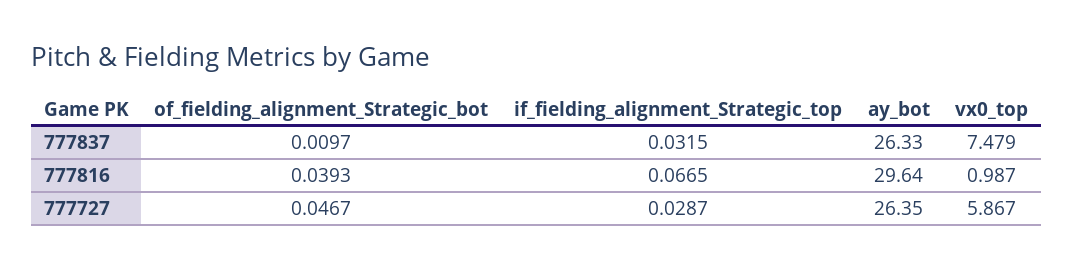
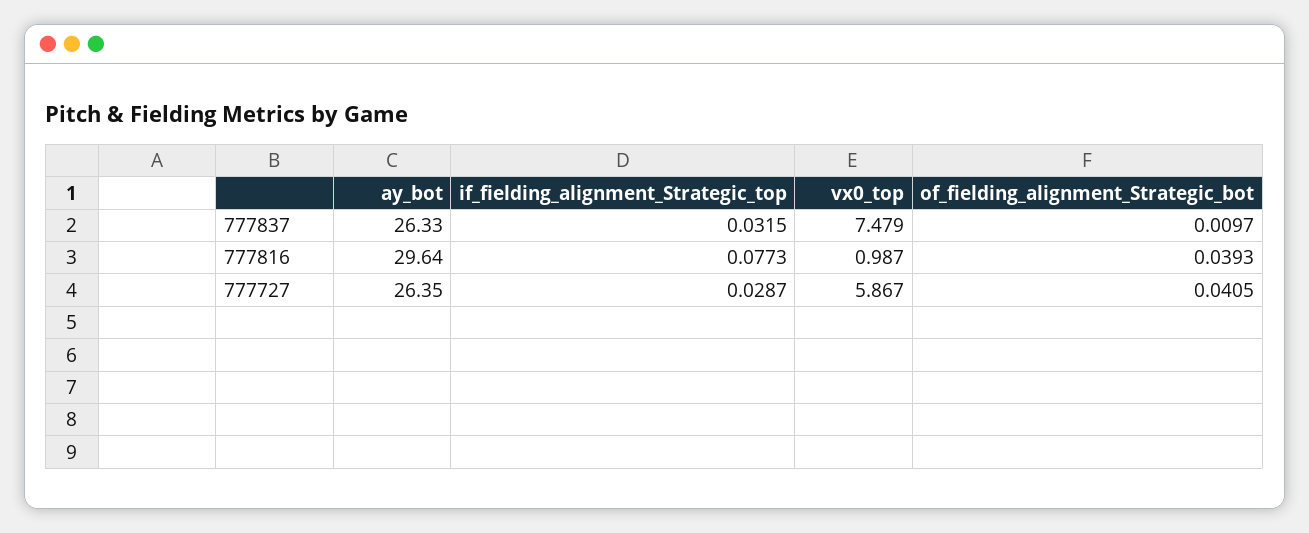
  {
    "of_fielding_alignment_Strategic_bot": {
      "777837": 0.0097,
      "777816": 0.0393,
-     "777727": 0.0467
+     "777727": 0.0405
    },
    "if_fielding_alignment_Strategic_top": {
      "777837": 0.0315,
-     "777816": 0.0665,
+     "777816": 0.0773,
      "777727": 0.0287
    },
    "ay_bot": {
      "777837": 26.33,
      "777816": 29.64,
      "777727": 26.35
    },
    "vx0_top": {
      "777837": 7.479,
      "777816": 0.987,
      "777727": 5.867
    }
  }

